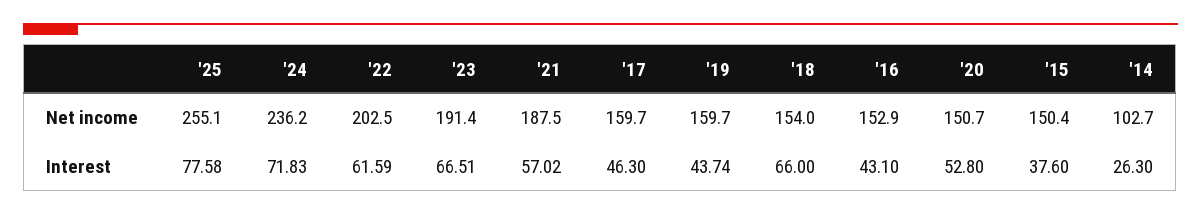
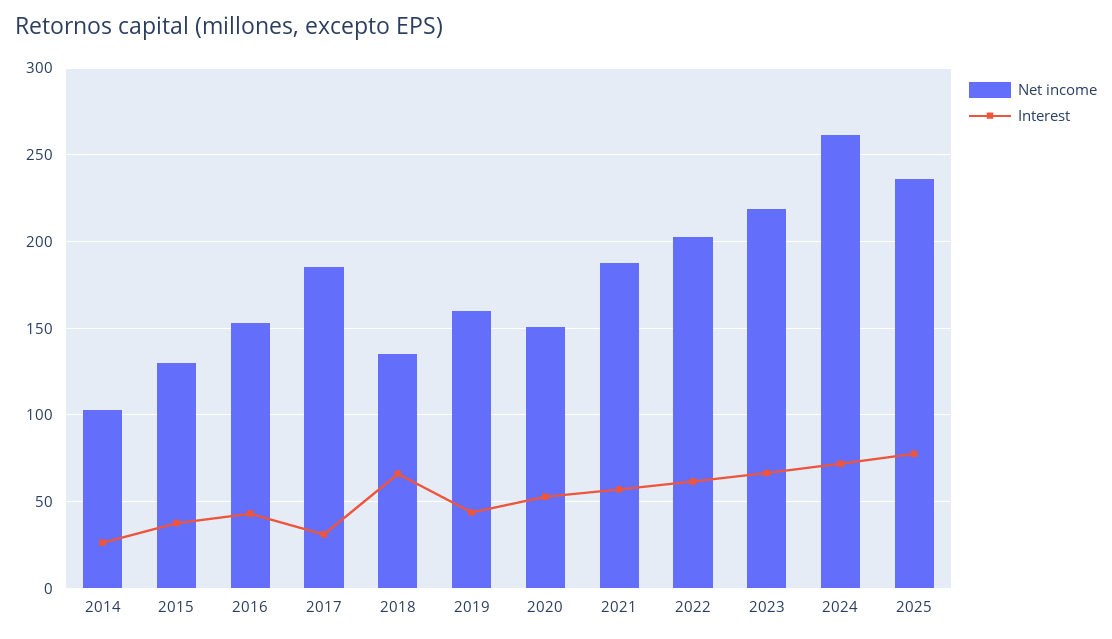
  {
    "Net income": {
-     "'25": 255.1,
+     "'25": 235,
-     "'24": 236.2,
+     "'24": 260,
      "'22": 202.5,
-     "'23": 191.4,
+     "'23": 220,
      "'21": 187.5,
-     "'17": 159.7,
+     "'17": 185,
      "'19": 159.7,
-     "'18": 154,
+     "'18": 135,
      "'16": 152.9,
      "'20": 150.7,
-     "'15": 150.4,
+     "'15": 130,
      "'14": 102.7
    },
    "Interest": {
      "'25": 77.58,
      "'24": 71.83,
      "'22": 61.59,
      "'23": 66.51,
      "'21": 57.02,
-     "'17": 46.3,
+     "'17": 30,
      "'19": 43.74,
      "'18": 66,
      "'16": 43.1,
      "'20": 52.8,
      "'15": 37.6,
      "'14": 26.3
    }
  }

